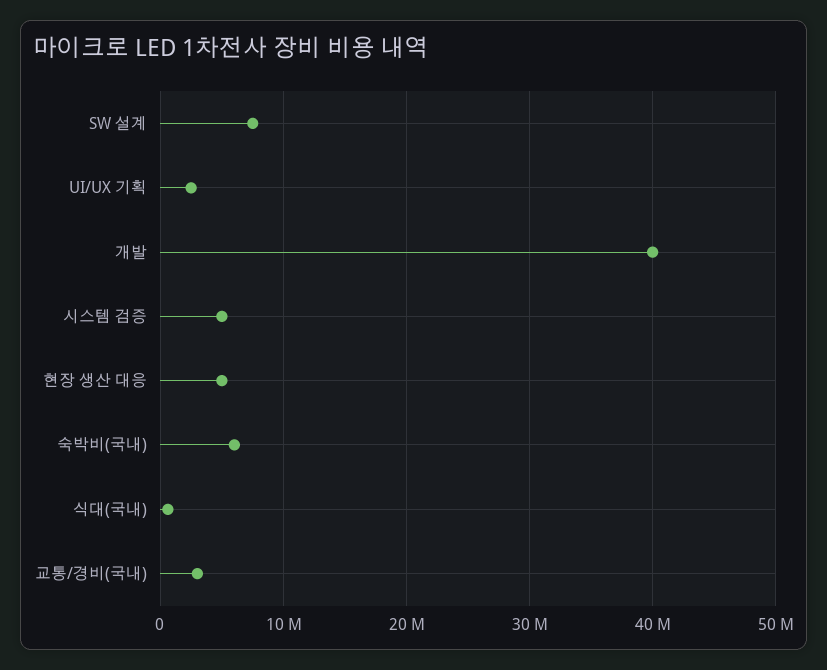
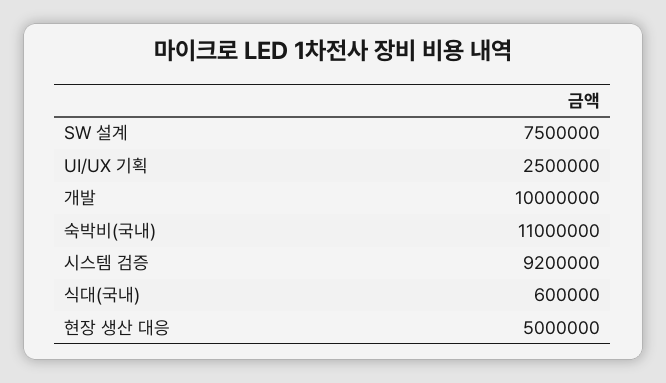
  {
    "SW 설계": 7500000,
    "UI/UX 기획": 2500000,
-   "개발": 40000000,
+   "개발": 10000000,
-   "시스템 검증": 5000000,
+   "시스템 검증": 9200000,
    "현장 생산 대응": 5000000,
-   "숙박비(국내)": 6000000,
+   "숙박비(국내)": 11000000,
-   "식대(국내)": 600000,
+   "식대(국내)": 600000
-   "교통/경비(국내)": 3000000
  }

